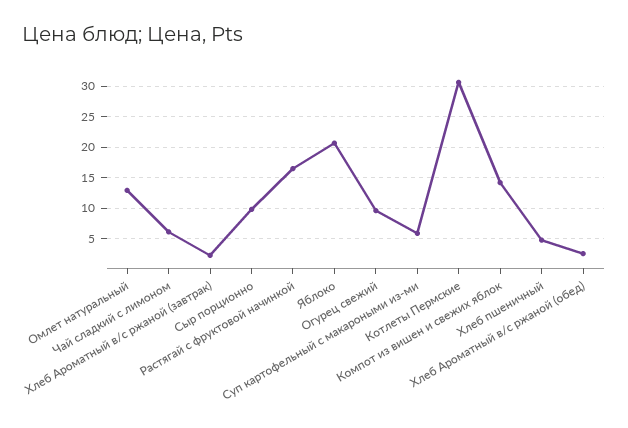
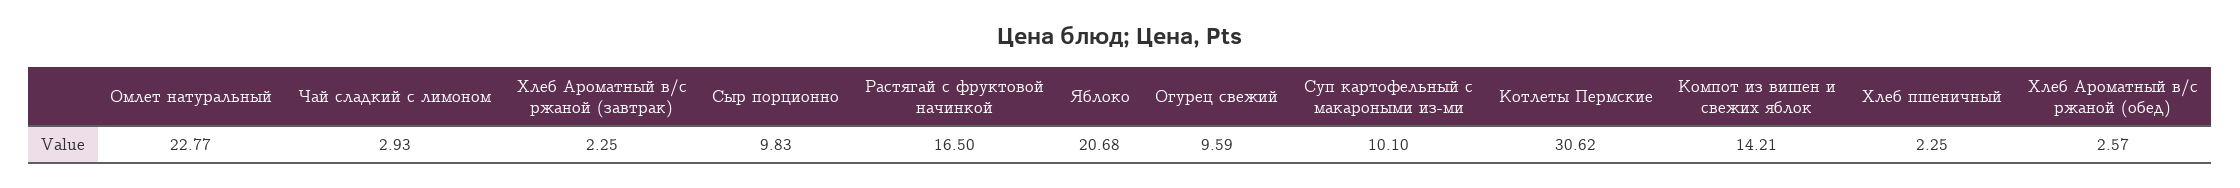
  {
-   "Омлет натуральный": 13,
+   "Омлет натуральный": 22.77,
-   "Чай сладкий с лимоном": 6,
+   "Чай сладкий с лимоном": 2.93,
    "Хлеб Ароматный в/с ржаной (завтрак)": 2.25,
    "Сыр порционно": 9.83,
    "Растягай с фруктовой начинкой": 16.5,
    "Яблоко": 20.68,
    "Огурец свежий": 9.59,
-   "Суп картофельный с макароными из-ми": 6,
+   "Суп картофельный с макароными из-ми": 10.1,
    "Котлеты Пермские": 30.62,
    "Компот из вишен и свежих яблок": 14.21,
-   "Хлеб пшеничный": 5,
+   "Хлеб пшеничный": 2.25,
    "Хлеб Ароматный в/с ржаной (обед)": 2.57
  }

